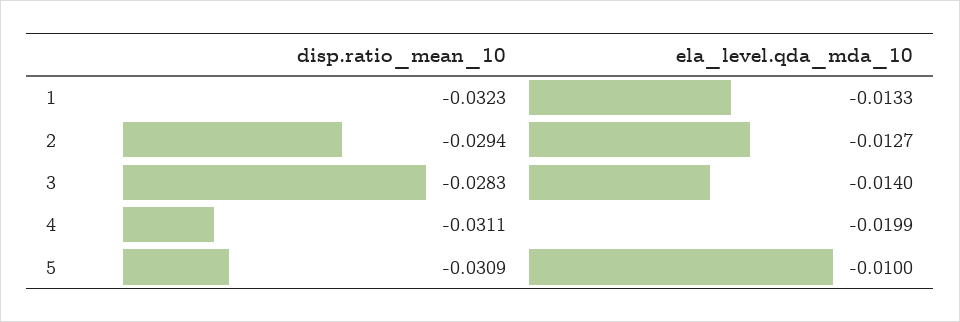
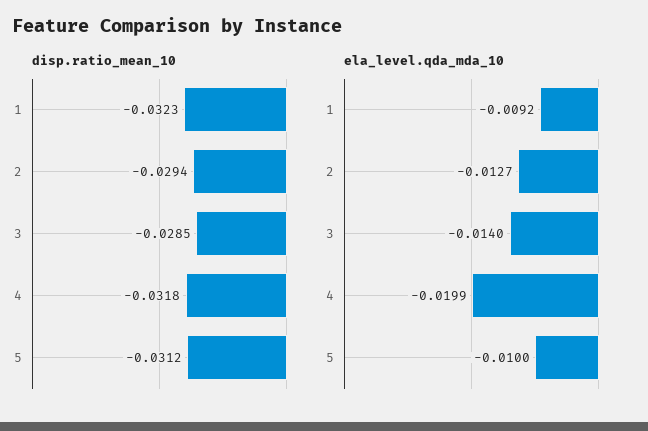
  {
    "disp.ratio_mean_10": {
      "1": -0.0323,
      "2": -0.0294,
-     "3": -0.0283,
+     "3": -0.0285,
-     "4": -0.0311,
+     "4": -0.0318,
-     "5": -0.0309
+     "5": -0.0312
    },
    "ela_level.qda_mda_10": {
-     "1": -0.0133,
+     "1": -0.0092,
      "2": -0.0127,
      "3": -0.014,
      "4": -0.0199,
      "5": -0.01
    }
  }

